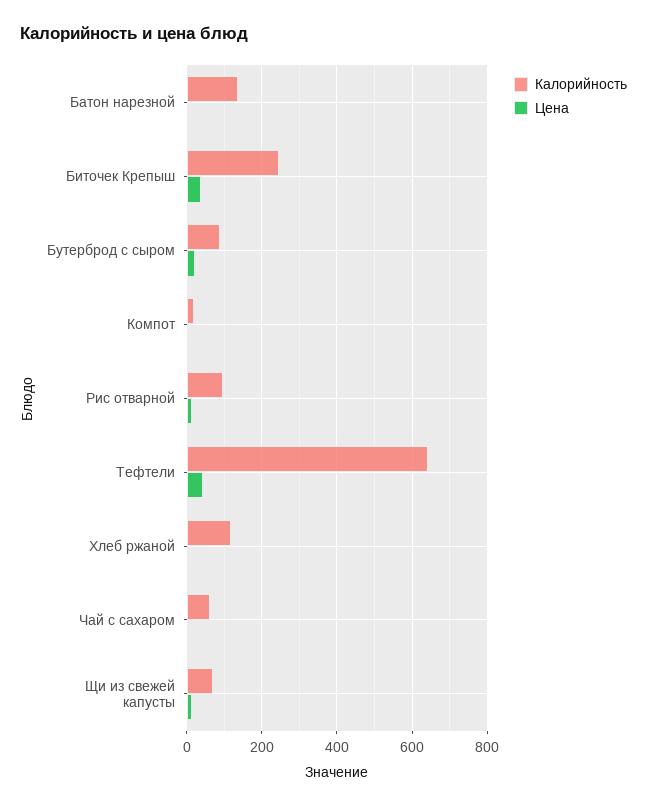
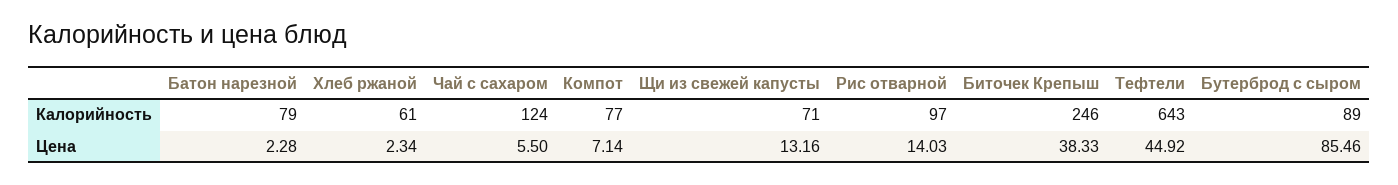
  {
    "Калорийность": {
-     "Батон нарезной": 140,
+     "Батон нарезной": 79,
      "Биточек Крепыш": 246,
      "Бутерброд с сыром": 89,
-     "Компот": 20,
+     "Компот": 77,
      "Рис отварной": 97,
      "Тефтели": 643,
-     "Хлеб ржаной": 120,
+     "Хлеб ржаной": 61,
-     "Чай с сахаром": 60,
+     "Чай с сахаром": 124,
      "Щи из свежей капусты": 71
    },
    "Цена": {
      "Батон нарезной": 2.28,
      "Биточек Крепыш": 38.33,
-     "Бутерброд с сыром": 20,
+     "Бутерброд с сыром": 85.46,
      "Компот": 7.14,
      "Рис отварной": 14.03,
      "Тефтели": 44.92,
      "Хлеб ржаной": 2.34,
      "Чай с сахаром": 5.5,
      "Щи из свежей капусты": 13.16
    }
  }

